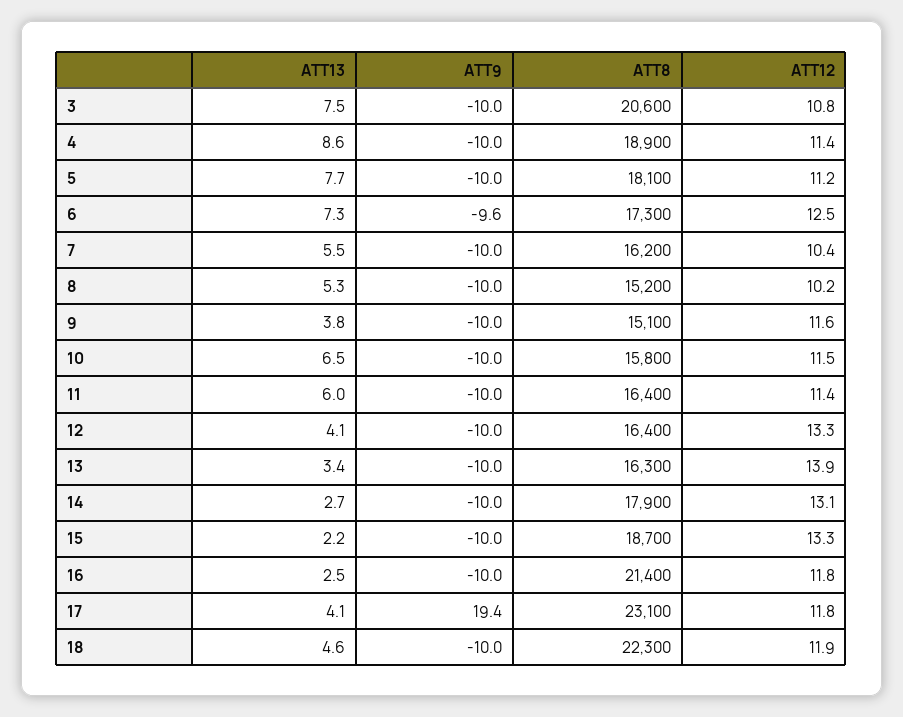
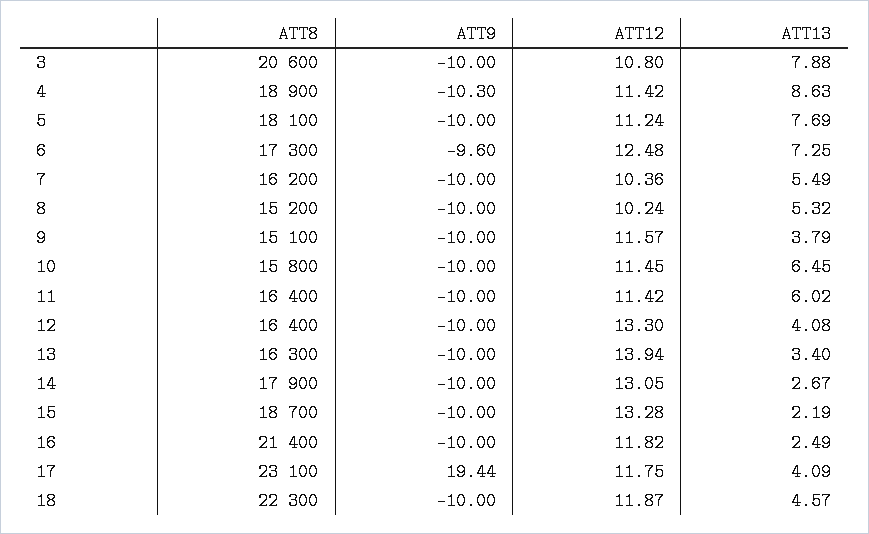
  {
    "ATT13": {
-     "3": 7.5,
+     "3": 7.88,
      "4": 8.63,
      "5": 7.69,
      "6": 7.25,
      "7": 5.49,
      "8": 5.32,
      "9": 3.79,
      "10": 6.45,
      "11": 6.02,
      "12": 4.08,
      "13": 3.4,
      "14": 2.67,
      "15": 2.19,
      "16": 2.49,
      "17": 4.09,
      "18": 4.57
    },
    "ATT9": {
      "3": -10,
-     "4": -10,
+     "4": -10.3,
      "5": -10,
      "6": -9.6,
      "7": -10,
      "8": -10,
      "9": -10,
      "10": -10,
      "11": -10,
      "12": -10,
      "13": -10,
      "14": -10,
      "15": -10,
      "16": -10,
      "17": 19.44,
      "18": -10
    },
    "ATT8": {
      "3": 20600,
      "4": 18900,
      "5": 18100,
      "6": 17300,
      "7": 16200,
      "8": 15200,
      "9": 15100,
      "10": 15800,
      "11": 16400,
      "12": 16400,
      "13": 16300,
      "14": 17900,
      "15": 18700,
      "16": 21400,
      "17": 23100,
      "18": 22300
    },
    "ATT12": {
      "3": 10.8,
      "4": 11.42,
      "5": 11.24,
      "6": 12.48,
      "7": 10.36,
      "8": 10.24,
      "9": 11.57,
      "10": 11.45,
      "11": 11.42,
      "12": 13.3,
      "13": 13.94,
      "14": 13.05,
      "15": 13.28,
      "16": 11.82,
      "17": 11.75,
      "18": 11.87
    }
  }

